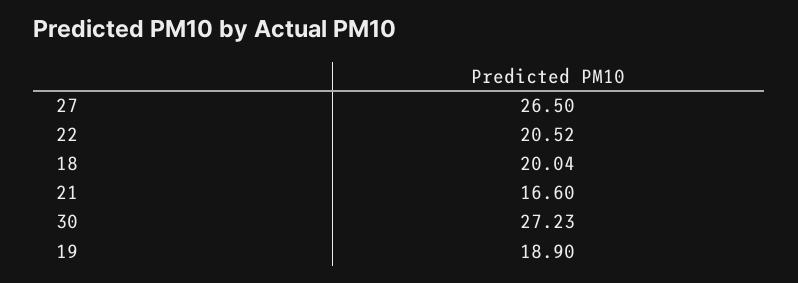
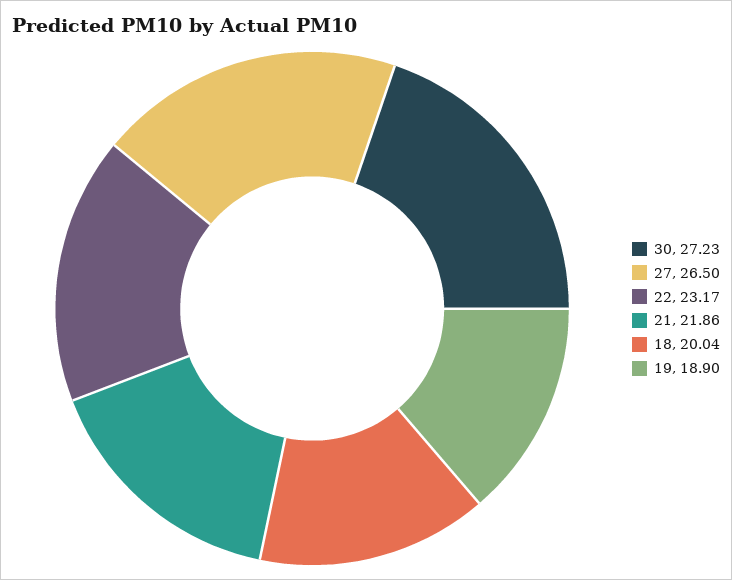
  {
    "27": 26.5,
-   "22": 20.52,
+   "22": 23.17,
    "18": 20.04,
-   "21": 16.6,
+   "21": 21.86,
    "30": 27.23,
    "19": 18.9
  }

